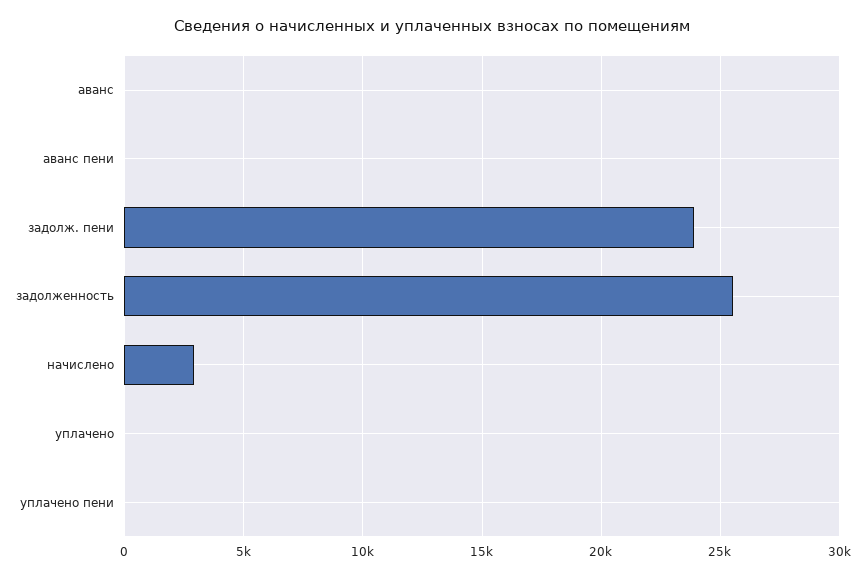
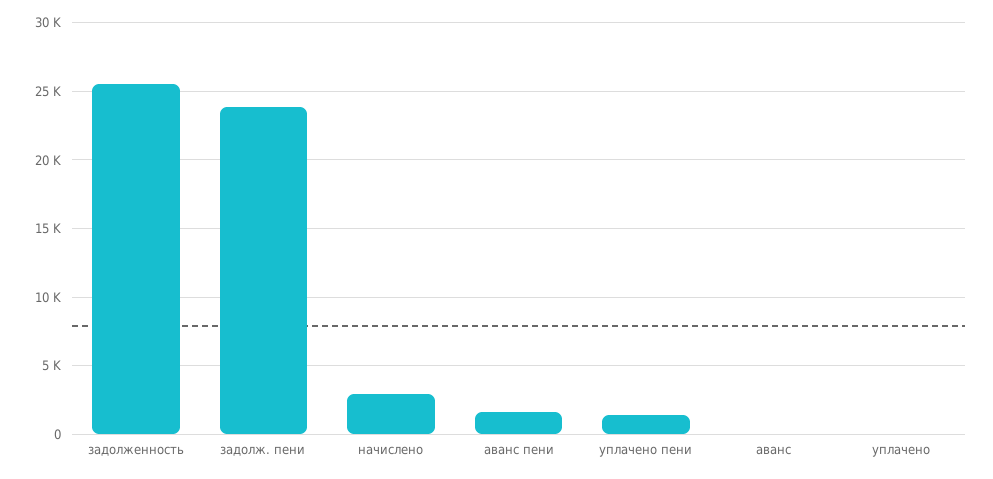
  {
    "аванс": 0,
-   "аванс пени": 0,
+   "аванс пени": 1500,
    "задолж. пени": 24000,
    "задолженность": 25500,
    "начислено": 3000,
    "уплачено": 0,
-   "уплачено пени": 0
+   "уплачено пени": 1500
  }

